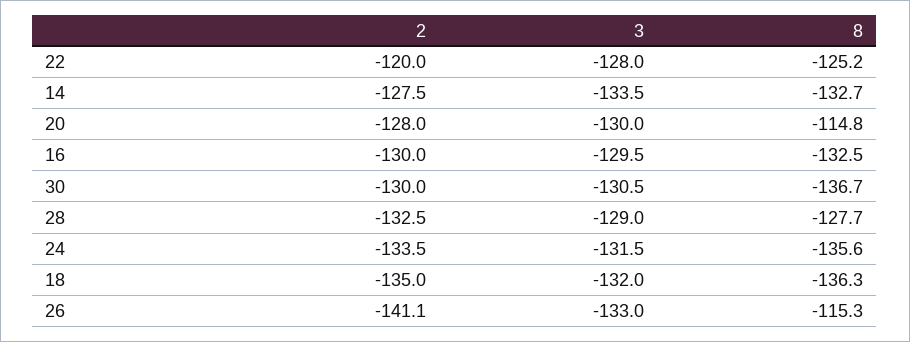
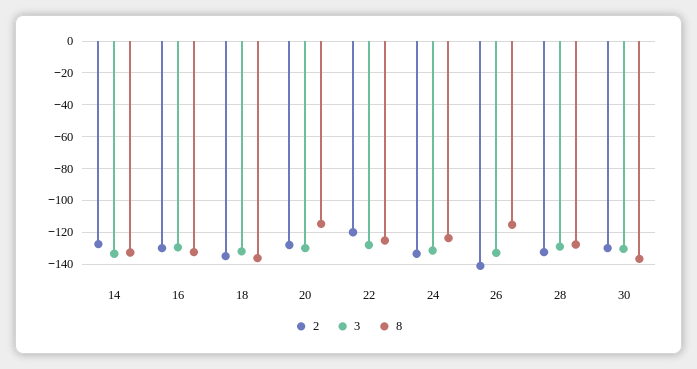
  {
    "2": {
      "22": -120,
      "14": -127.5,
      "20": -128,
      "16": -130,
      "30": -130,
      "28": -132.5,
      "24": -133.5,
      "18": -135,
      "26": -141.1
    },
    "3": {
      "22": -128,
      "14": -133.5,
      "20": -130,
      "16": -129.5,
      "30": -130.5,
      "28": -129,
      "24": -131.5,
      "18": -132,
      "26": -133
    },
    "8": {
      "22": -125.2,
      "14": -132.7,
      "20": -114.8,
      "16": -132.5,
      "30": -136.7,
      "28": -127.7,
-     "24": -135.6,
+     "24": -125,
      "18": -136.3,
      "26": -115.3
    }
  }

